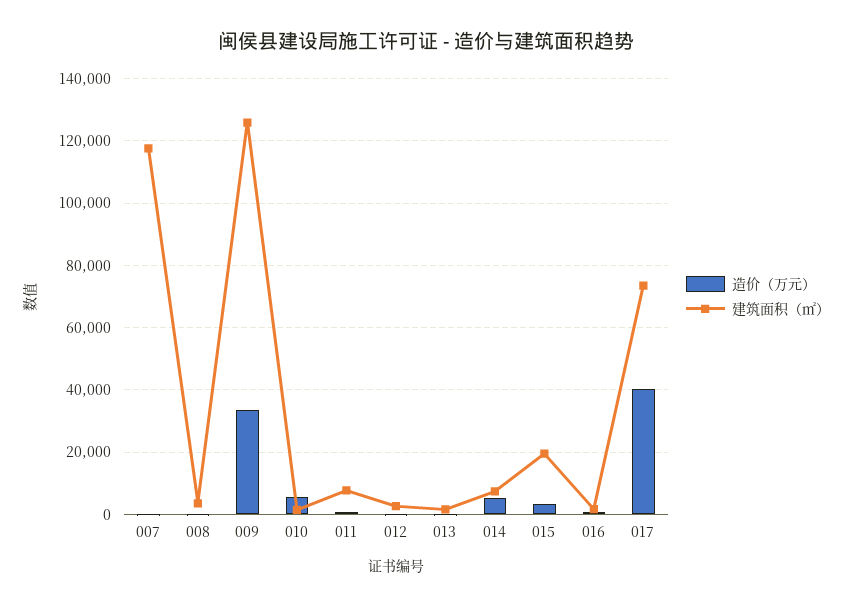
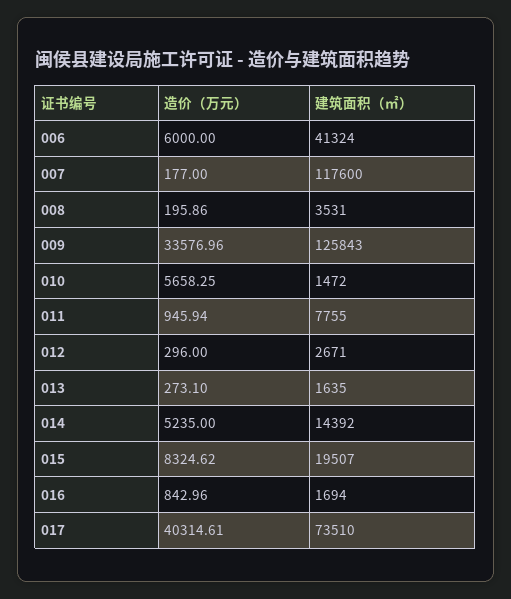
  {
    "造价（万元）": {
      "007": 177,
      "008": 195.86,
      "009": 33576.96,
      "010": 5658.25,
      "011": 945.94,
      "012": 296,
      "013": 273.1,
      "014": 5235,
-     "015": 4000,
+     "015": 8324.62,
      "016": 842.96,
-     "017": 40314.61
+     "017": 40314.61,
+     "006": 6000
    },
    "建筑面积（㎡）": {
      "007": 117600,
      "008": 3531,
      "009": 125843,
      "010": 1472,
      "011": 7755,
      "012": 2671,
      "013": 1635,
-     "014": 8000,
+     "014": 14392,
      "015": 19507,
      "016": 1694,
-     "017": 73510
+     "017": 73510,
+     "006": 41324
    }
  }

